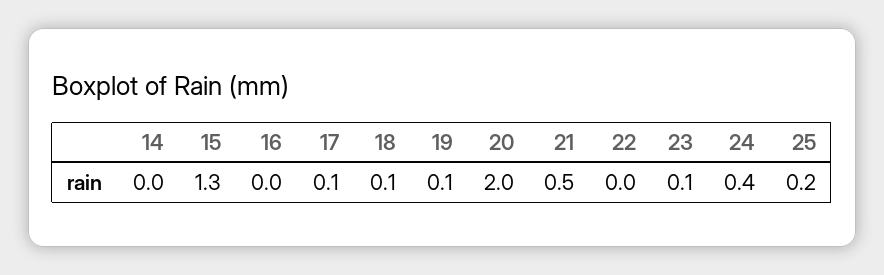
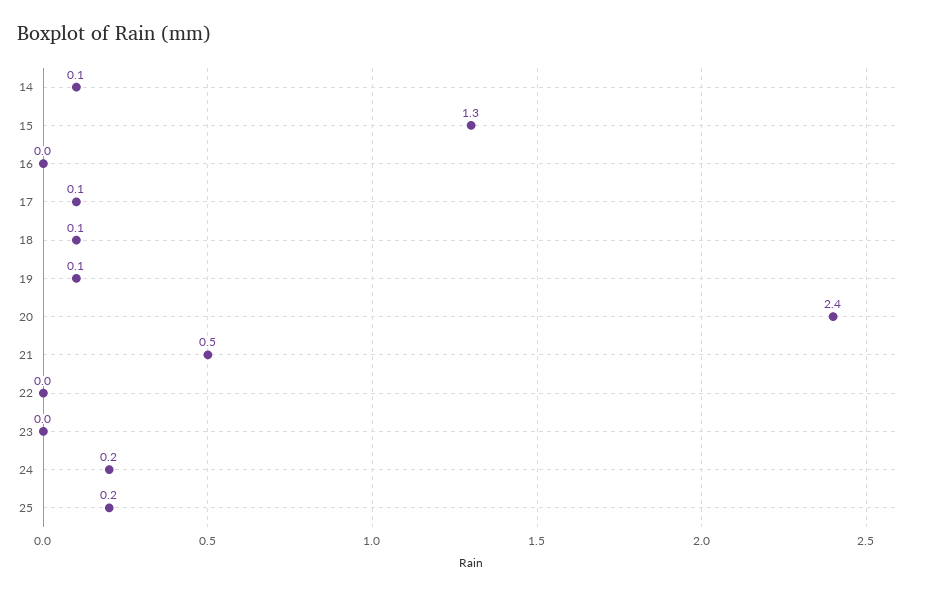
  {
-   "14": 0,
+   "14": 0.1,
    "15": 1.3,
    "16": 0,
    "17": 0.1,
    "18": 0.1,
    "19": 0.1,
-   "20": 2,
+   "20": 2.4,
    "21": 0.5,
    "22": 0,
-   "23": 0.1,
+   "23": 0,
-   "24": 0.4,
+   "24": 0.2,
    "25": 0.2
  }

